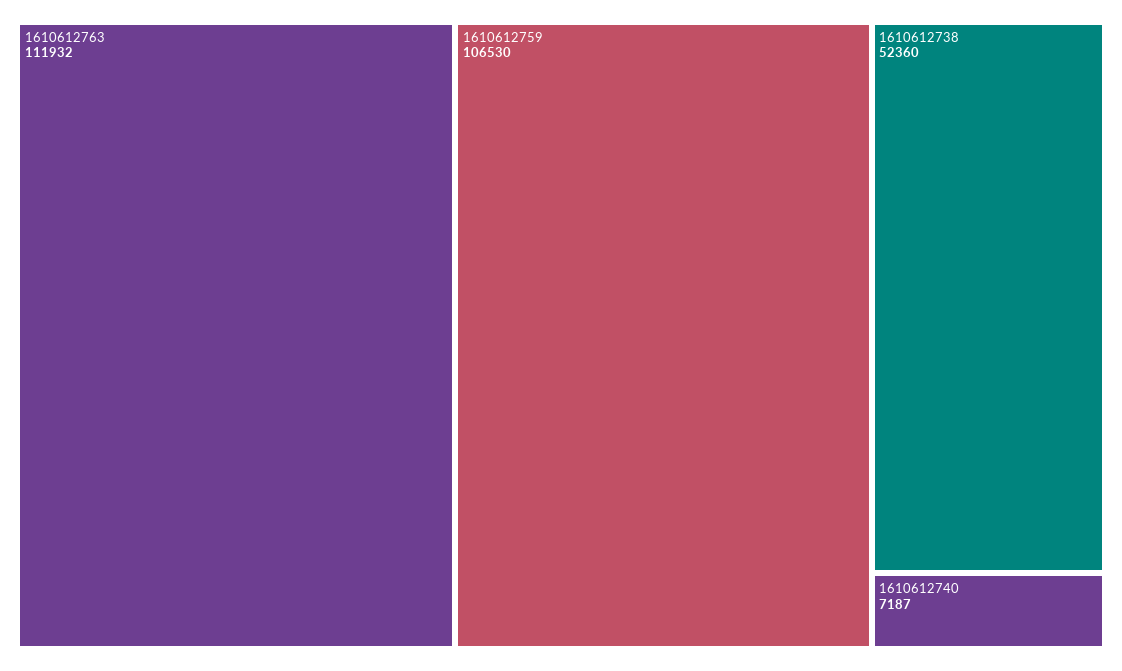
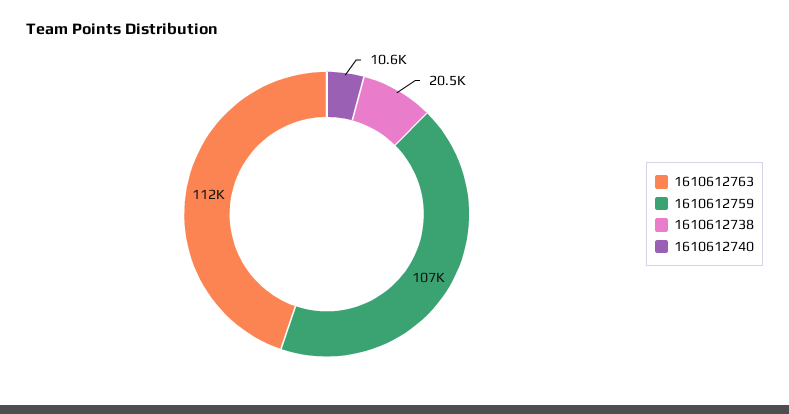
  {
    "1610612763": 111932,
    "1610612759": 106530,
-   "1610612738": 52360,
+   "1610612738": 20500,
-   "1610612740": 7187
+   "1610612740": 10600
  }

